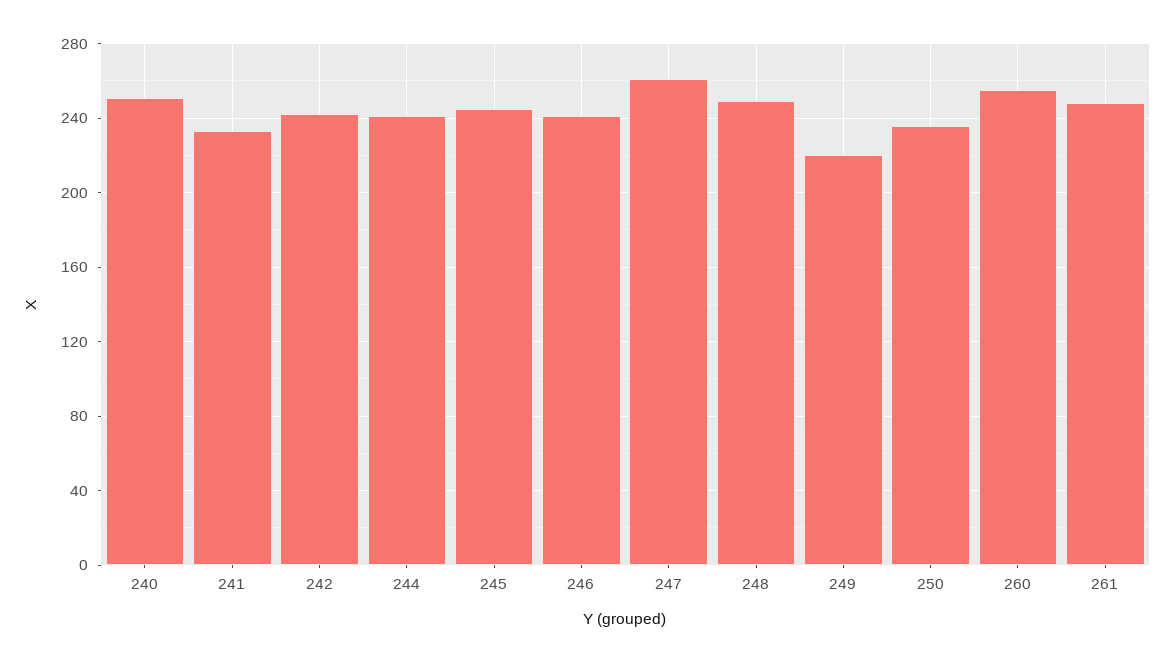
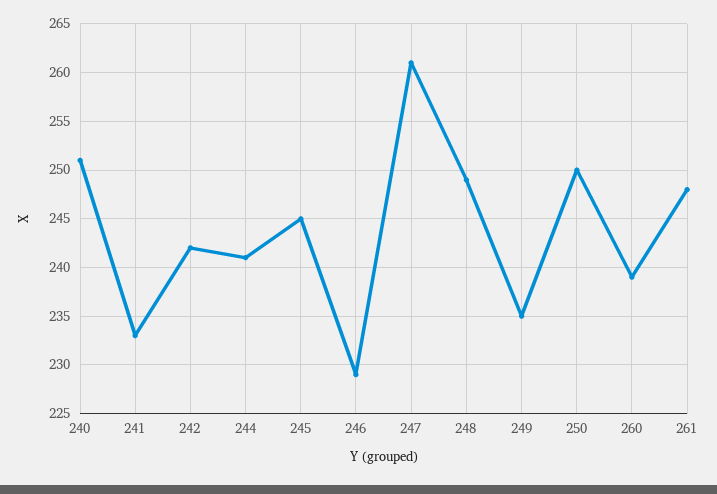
  {
    "240": 251,
    "241": 233,
    "242": 242,
    "244": 241,
    "245": 245,
-   "246": 240,
+   "246": 229,
    "247": 261,
    "248": 249,
-   "249": 220,
+   "249": 235,
-   "250": 235,
+   "250": 250,
-   "260": 255,
+   "260": 239,
    "261": 248
  }

